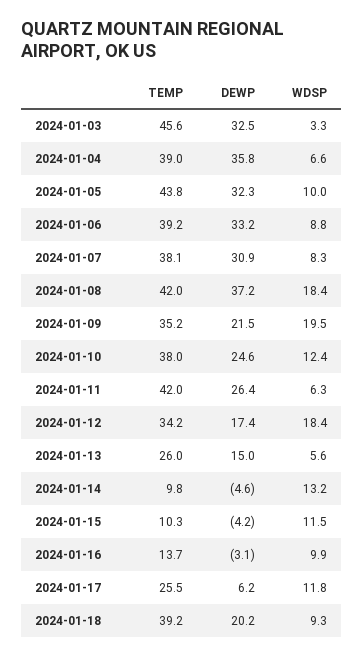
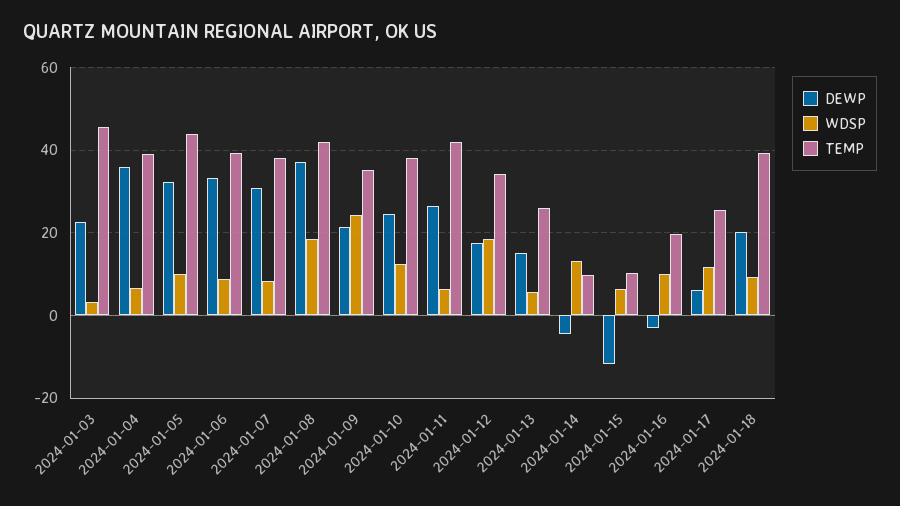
  {
    "TEMP": {
      "2024-01-03": 45.6,
      "2024-01-04": 39,
      "2024-01-05": 43.8,
      "2024-01-06": 39.2,
      "2024-01-07": 38.1,
      "2024-01-08": 42,
      "2024-01-09": 35.2,
      "2024-01-10": 38,
      "2024-01-11": 42,
      "2024-01-12": 34.2,
      "2024-01-13": 26,
      "2024-01-14": 9.8,
      "2024-01-15": 10.3,
-     "2024-01-16": 13.7,
+     "2024-01-16": 20,
      "2024-01-17": 25.5,
      "2024-01-18": 39.2
    },
    "DEWP": {
-     "2024-01-03": 32.5,
+     "2024-01-03": 22,
      "2024-01-04": 35.8,
      "2024-01-05": 32.3,
      "2024-01-06": 33.2,
      "2024-01-07": 30.9,
      "2024-01-08": 37.2,
      "2024-01-09": 21.5,
      "2024-01-10": 24.6,
      "2024-01-11": 26.4,
      "2024-01-12": 17.4,
      "2024-01-13": 15,
      "2024-01-14": -4.6,
-     "2024-01-15": -4.2,
+     "2024-01-15": -12,
      "2024-01-16": -3.1,
      "2024-01-17": 6.2,
      "2024-01-18": 20.2
    },
    "WDSP": {
      "2024-01-03": 3.3,
      "2024-01-04": 6.6,
      "2024-01-05": 10,
      "2024-01-06": 8.8,
      "2024-01-07": 8.3,
      "2024-01-08": 18.4,
-     "2024-01-09": 19.5,
+     "2024-01-09": 24,
      "2024-01-10": 12.4,
      "2024-01-11": 6.3,
      "2024-01-12": 18.4,
      "2024-01-13": 5.6,
      "2024-01-14": 13.2,
-     "2024-01-15": 11.5,
+     "2024-01-15": 6,
      "2024-01-16": 9.9,
      "2024-01-17": 11.8,
      "2024-01-18": 9.3
    }
  }

